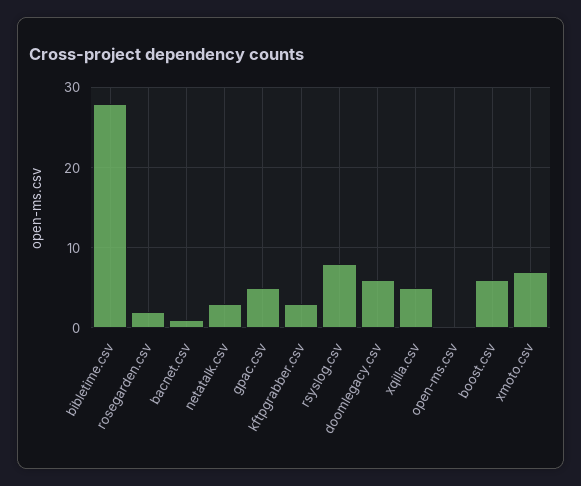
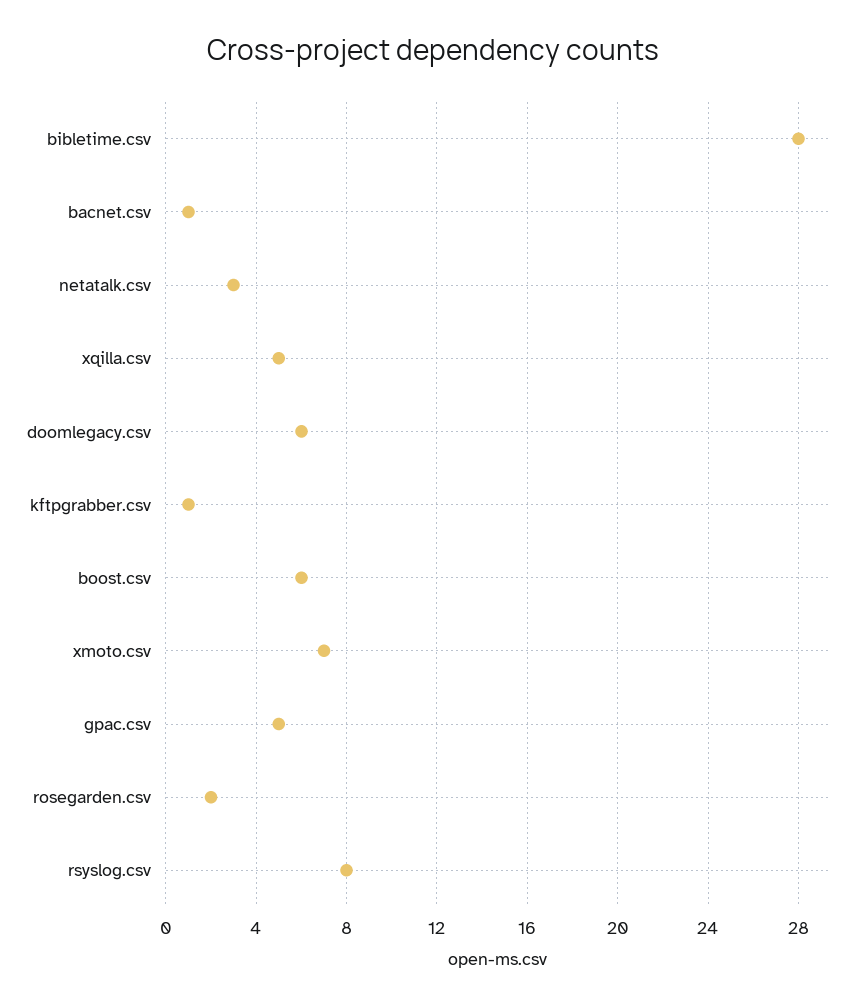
  {
    "bibletime.csv": 28,
    "rosegarden.csv": 2,
    "bacnet.csv": 1,
    "netatalk.csv": 3,
    "gpac.csv": 5,
-   "kftpgrabber.csv": 3,
+   "kftpgrabber.csv": 1,
    "rsyslog.csv": 8,
    "doomlegacy.csv": 6,
    "xqilla.csv": 5,
-   "open-ms.csv": 0,
    "boost.csv": 6,
    "xmoto.csv": 7
  }

